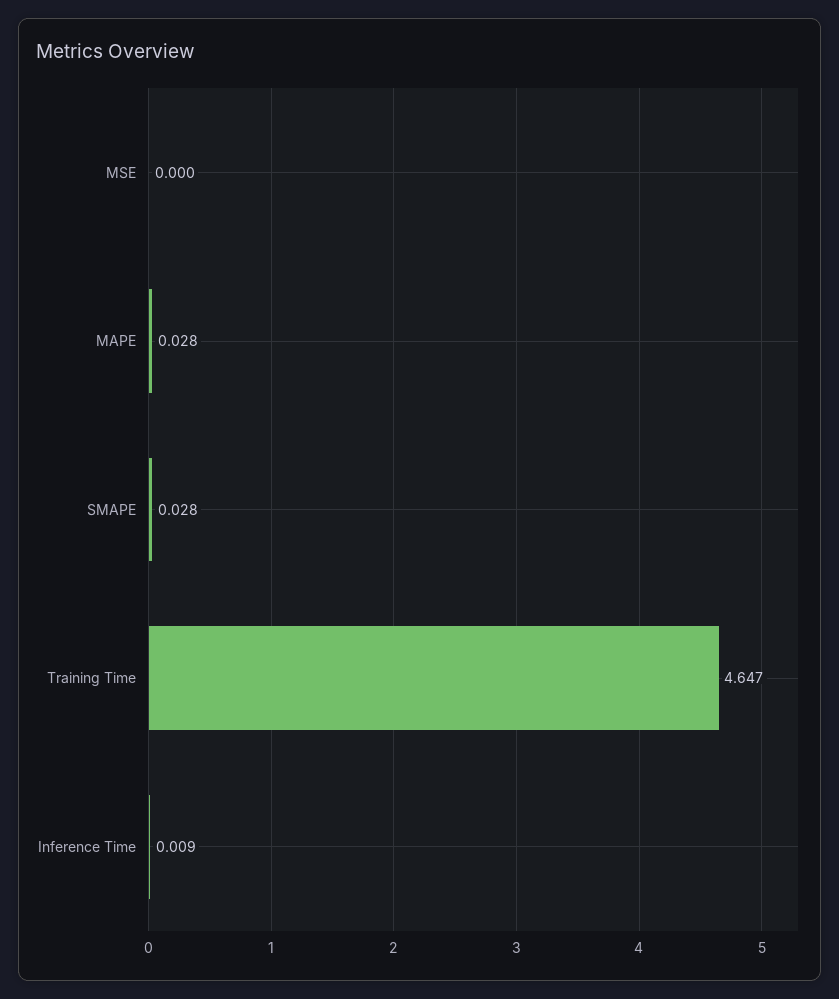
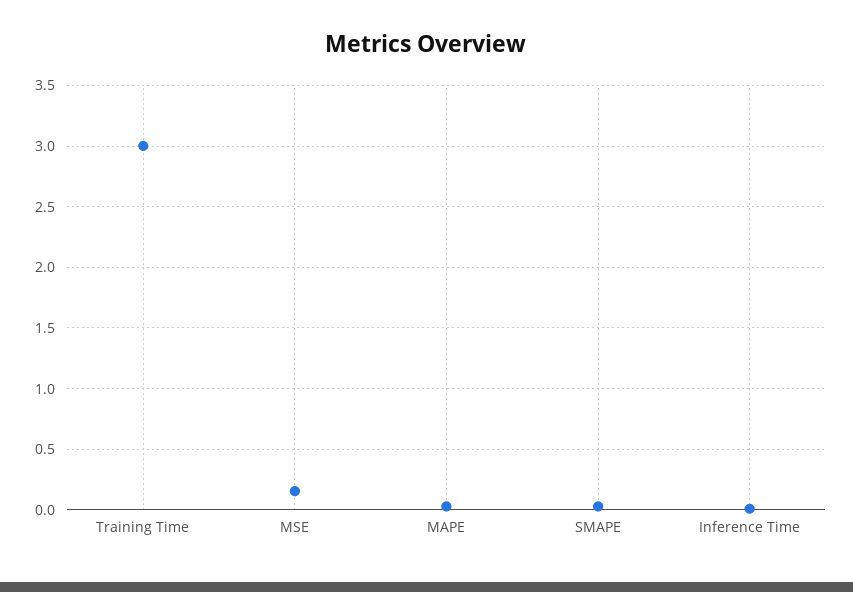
  {
-   "MSE": 0,
+   "MSE": 0.15,
    "MAPE": 0.028,
    "SMAPE": 0.028,
-   "Training Time": 4.647,
+   "Training Time": 3,
    "Inference Time": 0.009
  }

